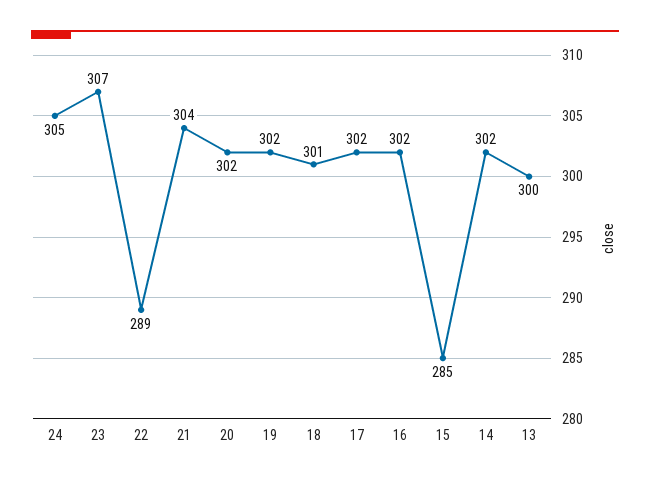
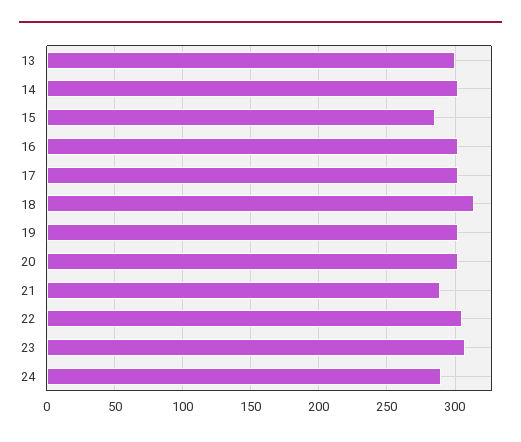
  {
-   "24": 305,
+   "24": 290,
    "23": 307,
-   "22": 289,
+   "22": 305,
-   "21": 304,
+   "21": 290,
    "20": 302,
    "19": 302,
-   "18": 301,
+   "18": 315,
    "17": 302,
    "16": 302,
    "15": 285,
    "14": 302,
    "13": 300
  }

